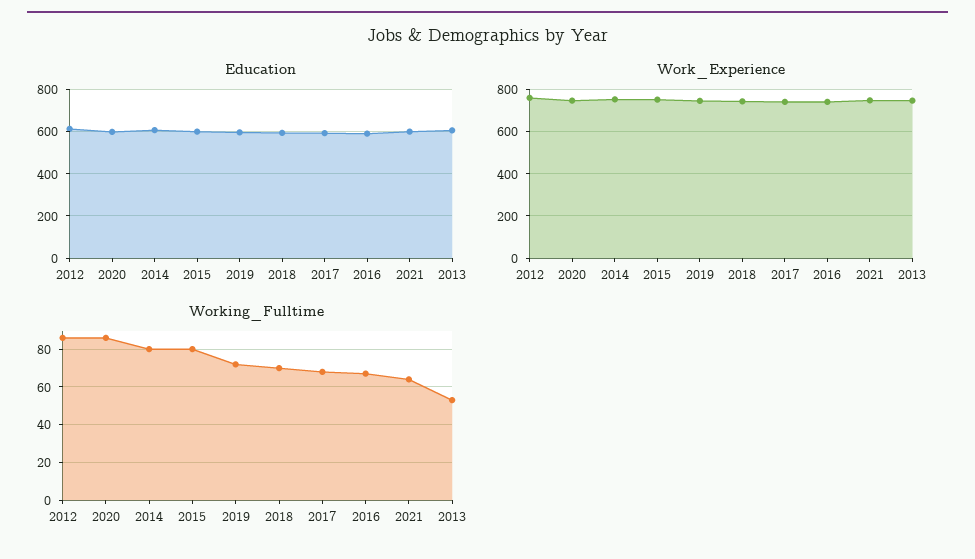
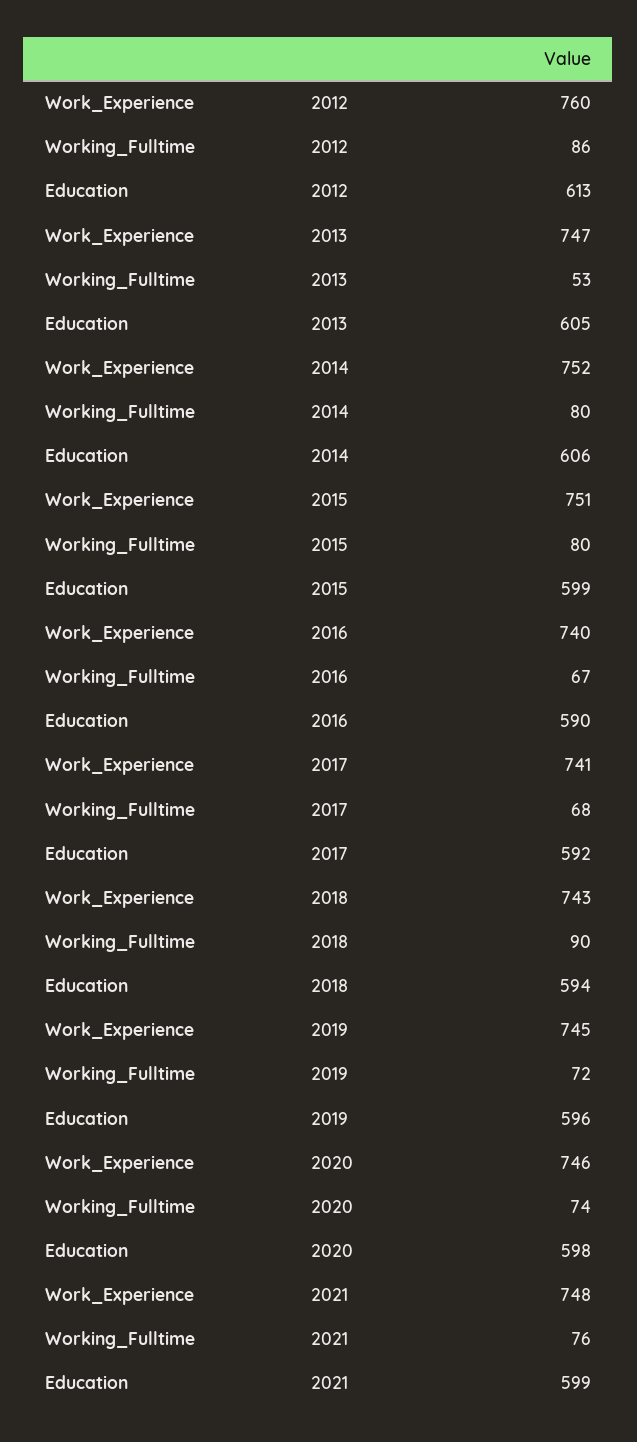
  {
    "Education": {
      "2012": 613,
      "2020": 598,
      "2014": 606,
      "2015": 599,
      "2019": 596,
      "2018": 594,
      "2017": 592,
      "2016": 590,
      "2021": 599,
      "2013": 605
    },
    "Work_Experience": {
      "2012": 760,
      "2020": 746,
      "2014": 752,
      "2015": 751,
      "2019": 745,
      "2018": 743,
      "2017": 741,
      "2016": 740,
      "2021": 748,
      "2013": 747
    },
    "Working_Fulltime": {
      "2012": 86,
-     "2020": 85,
+     "2020": 74,
      "2014": 80,
      "2015": 80,
      "2019": 72,
-     "2018": 70,
+     "2018": 90,
      "2017": 68,
      "2016": 67,
-     "2021": 65,
+     "2021": 76,
      "2013": 53
    }
  }

